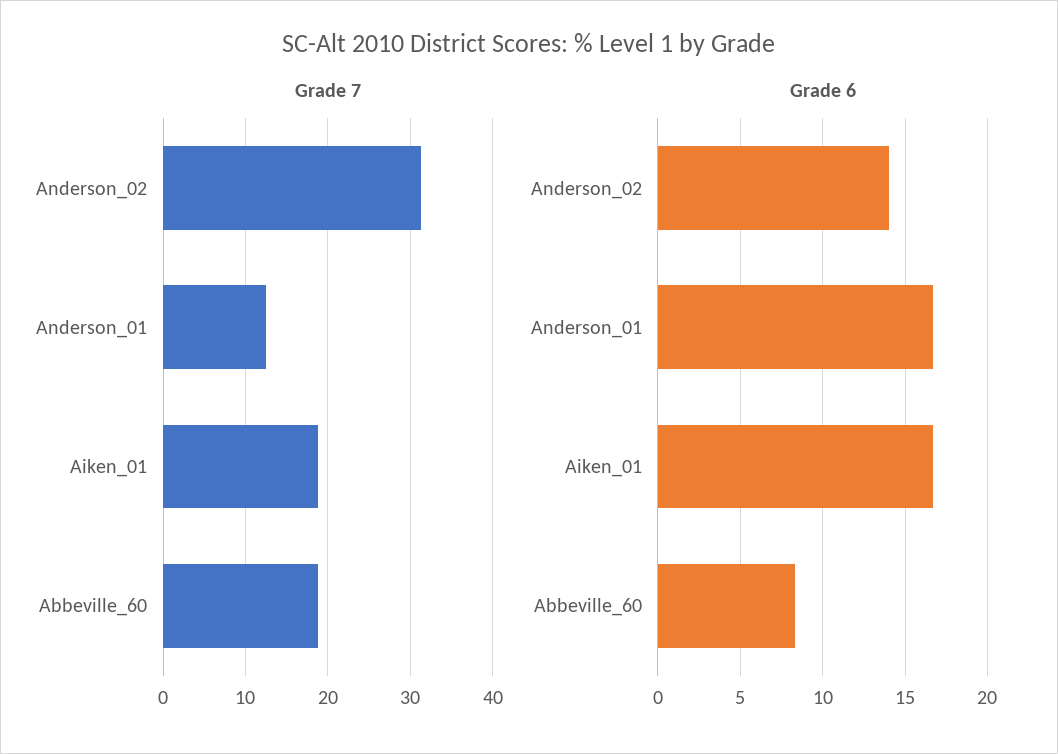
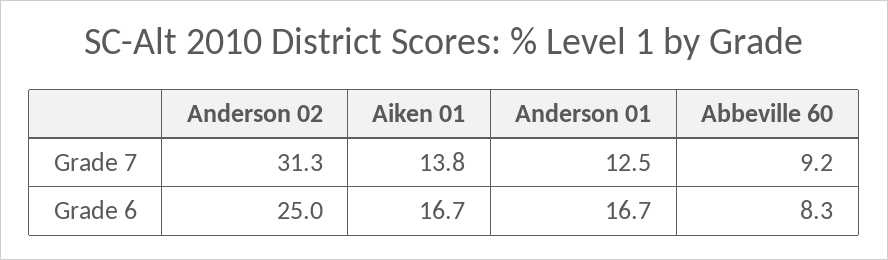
  {
    "Grade 7": {
      "Anderson_02": 31.3,
      "Anderson_01": 12.5,
-     "Aiken_01": 19,
+     "Aiken_01": 13.8,
-     "Abbeville_60": 19
+     "Abbeville_60": 9.2
    },
    "Grade 6": {
-     "Anderson_02": 14,
+     "Anderson_02": 25,
      "Anderson_01": 16.7,
      "Aiken_01": 16.7,
      "Abbeville_60": 8.3
    }
  }

